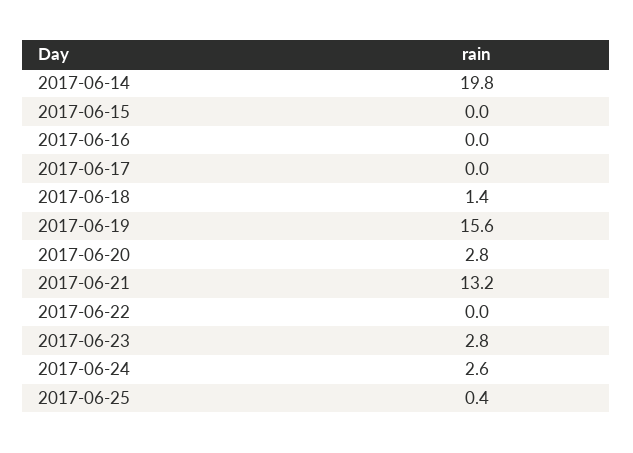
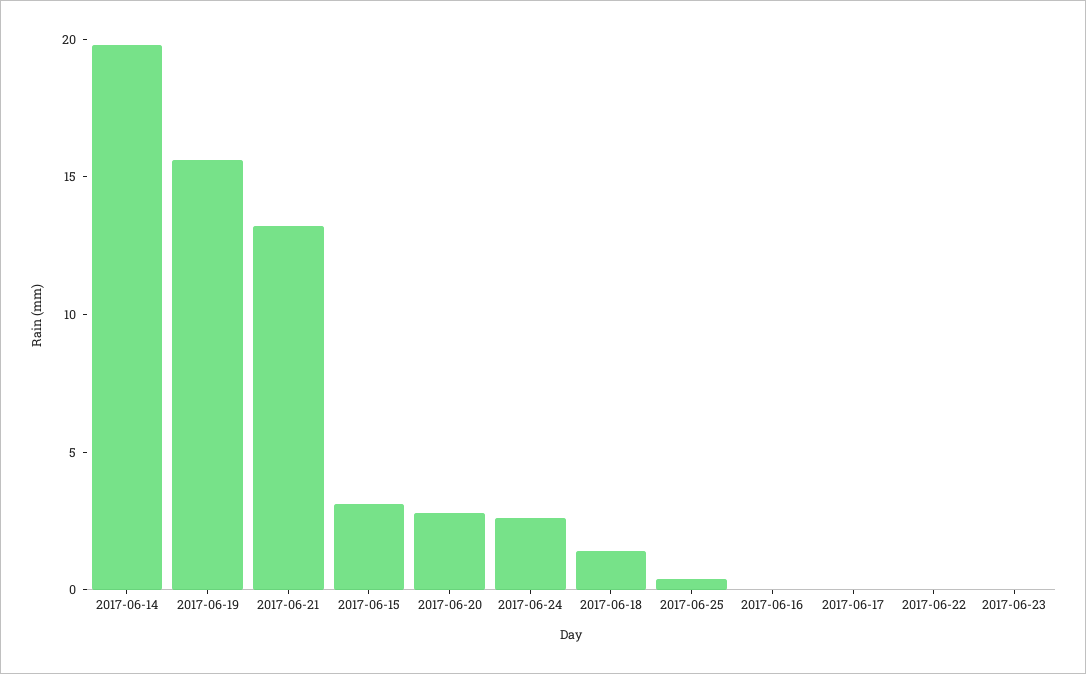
  {
    "2017-06-14": 19.8,
-   "2017-06-15": 0,
+   "2017-06-15": 3,
    "2017-06-16": 0,
    "2017-06-17": 0,
    "2017-06-18": 1.4,
    "2017-06-19": 15.6,
    "2017-06-20": 2.8,
    "2017-06-21": 13.2,
    "2017-06-22": 0,
-   "2017-06-23": 2.8,
+   "2017-06-23": 0,
    "2017-06-24": 2.6,
    "2017-06-25": 0.4
  }

